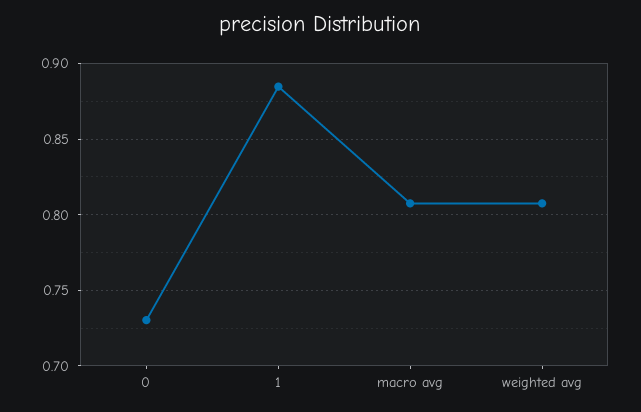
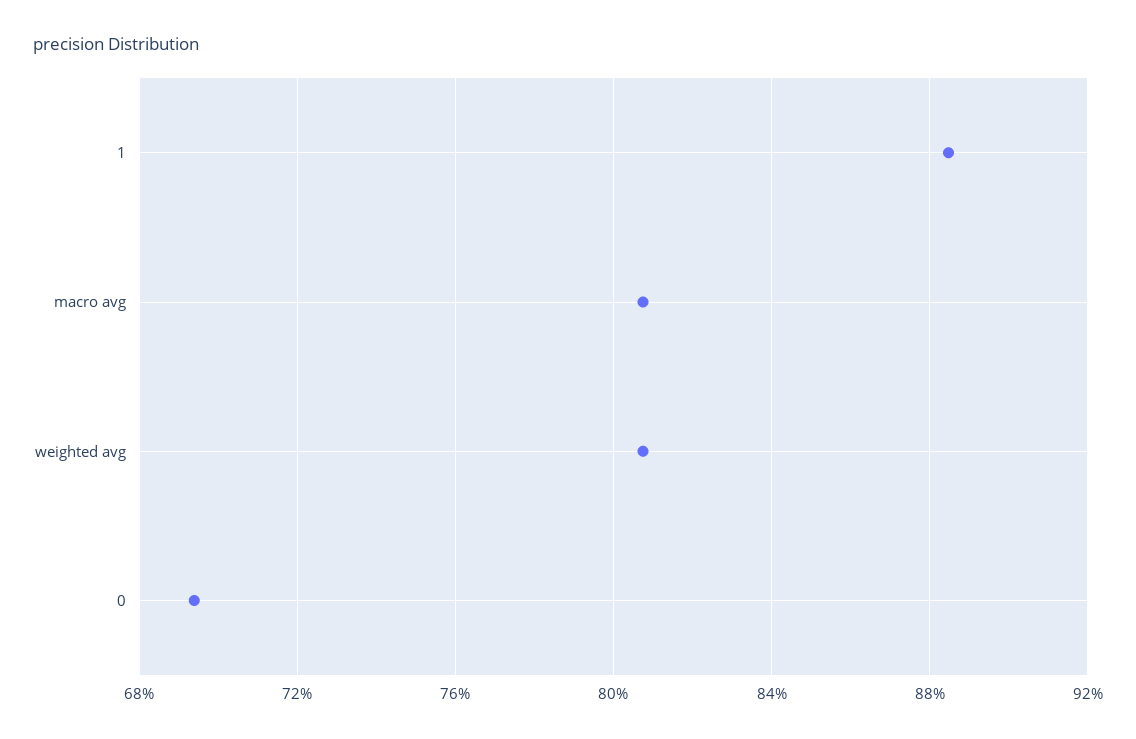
  {
-   "0": 0.73,
+   "0": 0.695,
    "1": 0.885,
    "macro avg": 0.81,
    "weighted avg": 0.81
  }

